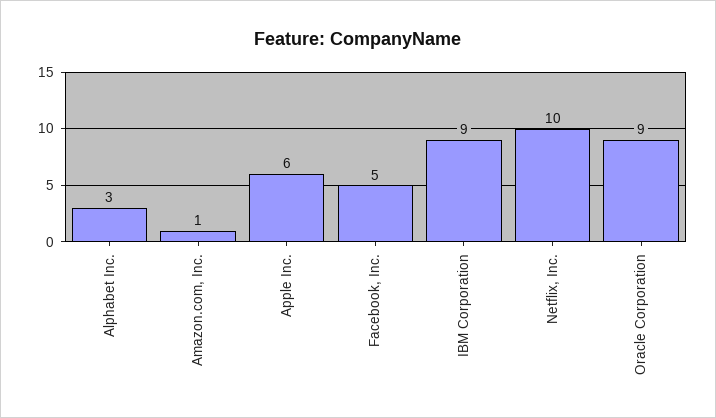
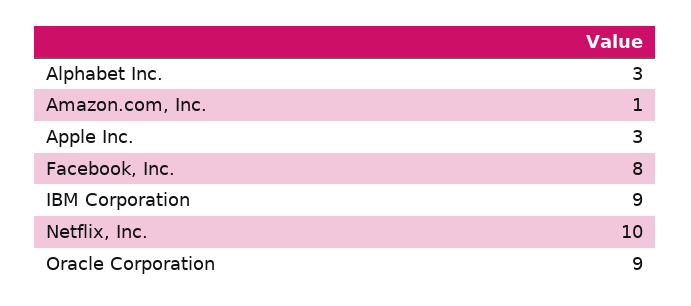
  {
    "Alphabet Inc.": 3,
    "Amazon.com, Inc.": 1,
-   "Apple Inc.": 6,
+   "Apple Inc.": 3,
-   "Facebook, Inc.": 5,
+   "Facebook, Inc.": 8,
    "IBM Corporation": 9,
    "Netflix, Inc.": 10,
    "Oracle Corporation": 9
  }

